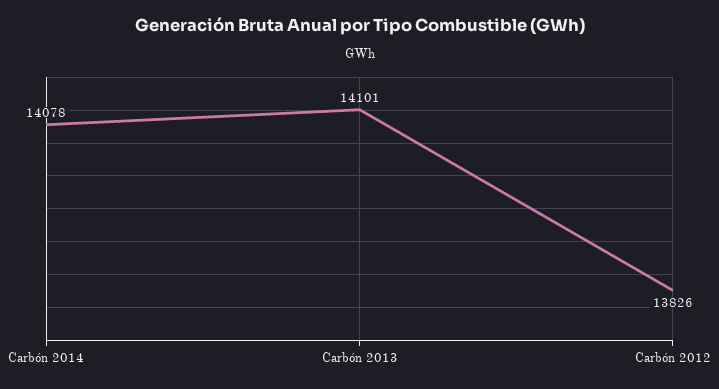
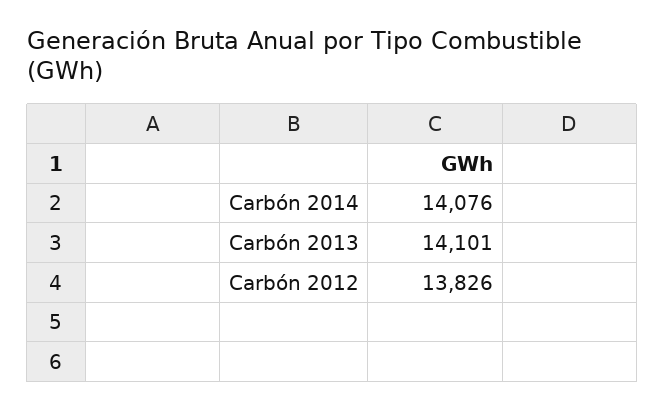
  {
-   "Carbón 2014": 14078,
+   "Carbón 2014": 14076,
    "Carbón 2013": 14101,
    "Carbón 2012": 13826
  }

